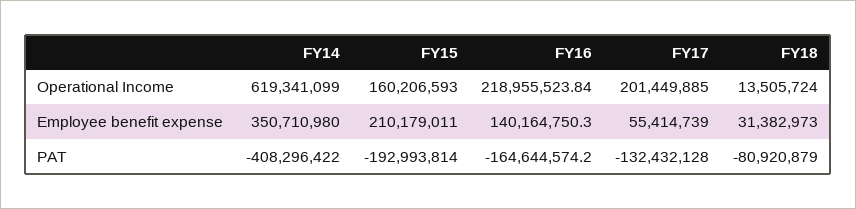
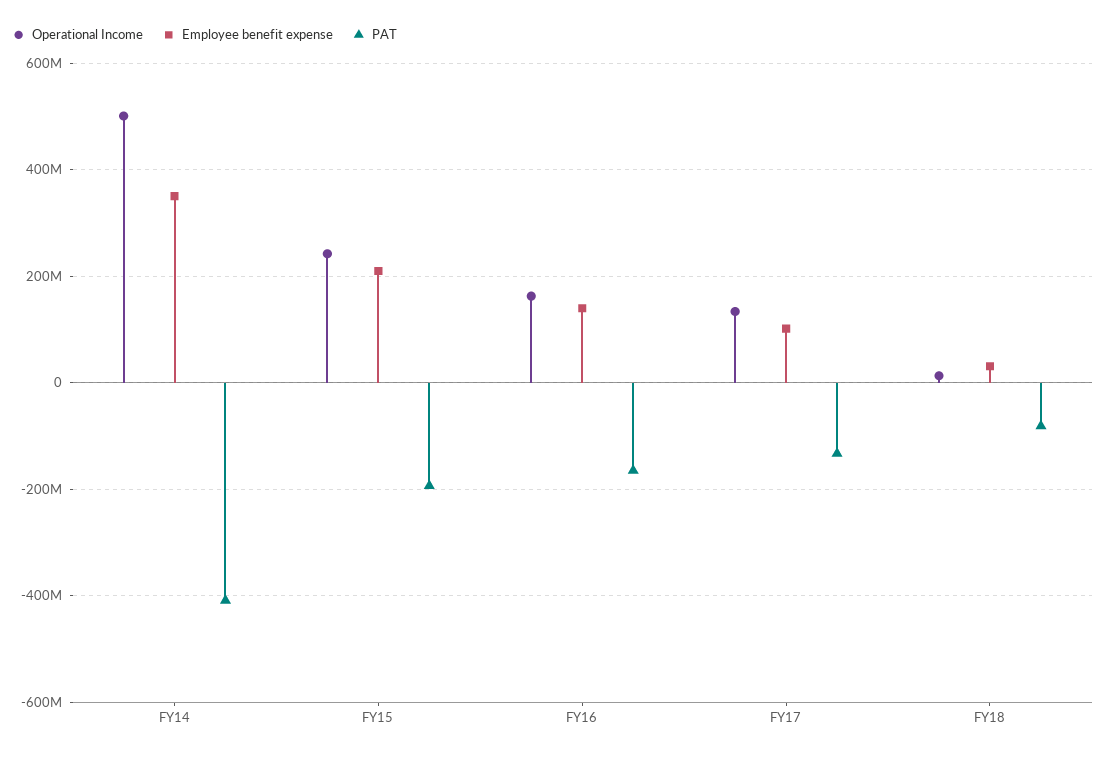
  {
    "Operational Income": {
-     "FY14": 619341099,
+     "FY14": 500000000,
-     "FY15": 160206593,
+     "FY15": 240000000,
-     "FY16": 218955523.84,
+     "FY16": 160000000,
-     "FY17": 201449885,
+     "FY17": 140000000,
      "FY18": 13505724
    },
    "Employee benefit expense": {
      "FY14": 350710980,
      "FY15": 210179011,
      "FY16": 140164750.3,
-     "FY17": 55414739,
+     "FY17": 100000000,
      "FY18": 31382973
    },
    "PAT": {
      "FY14": -408296422,
      "FY15": -192993814,
      "FY16": -164644574.2,
      "FY17": -132432128,
      "FY18": -80920879
    }
  }

